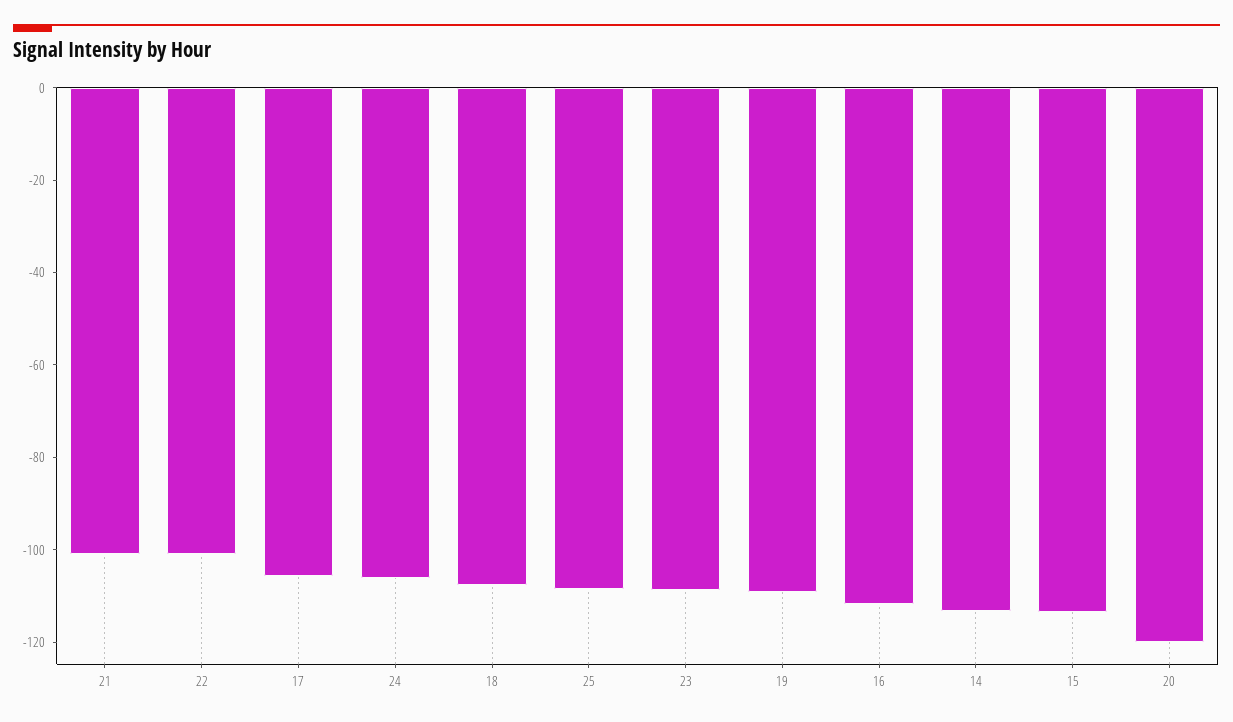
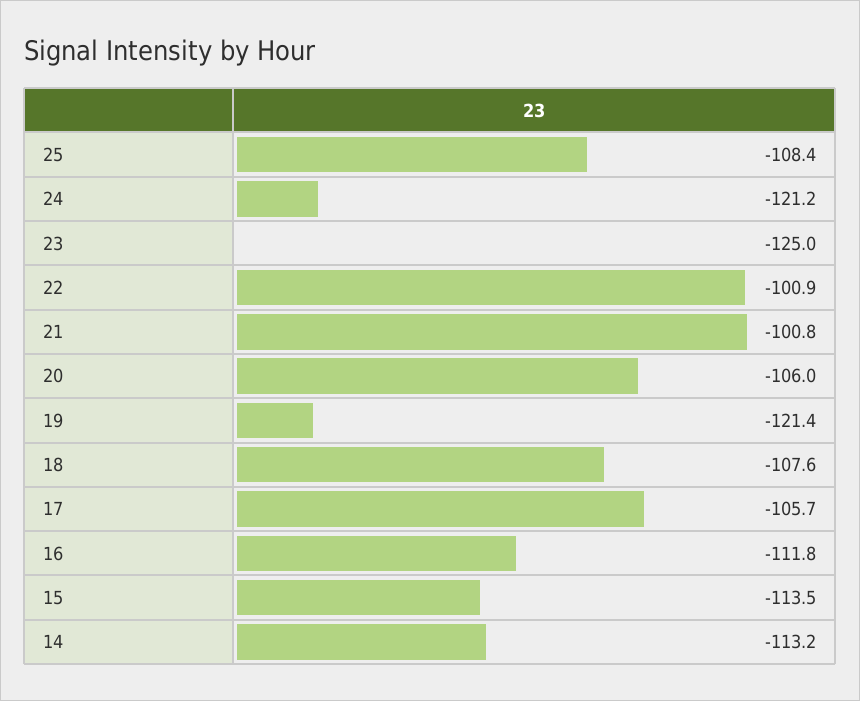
  {
    "21": -100.8,
    "22": -100.9,
    "17": -105.7,
-   "24": -105,
+   "24": -121.2,
    "18": -107.6,
    "25": -108.4,
-   "23": -110,
+   "23": -125,
-   "19": -110,
+   "19": -121.4,
    "16": -111.8,
    "14": -113.2,
    "15": -113.5,
-   "20": -120
+   "20": -106
  }

